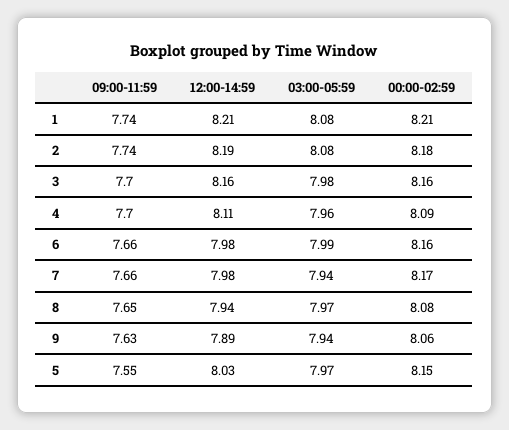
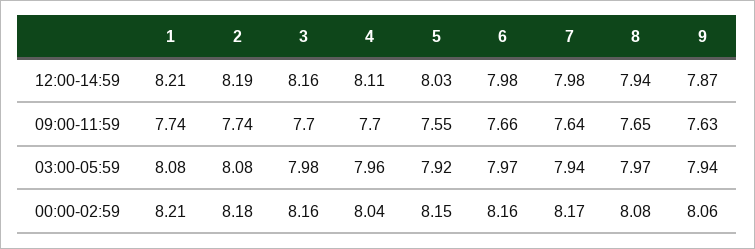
  {
    "09:00-11:59": {
      "1": 7.74,
      "2": 7.74,
      "3": 7.7,
      "4": 7.7,
      "6": 7.66,
-     "7": 7.66,
+     "7": 7.64,
      "8": 7.65,
      "9": 7.63,
      "5": 7.55
    },
    "12:00-14:59": {
      "1": 8.21,
      "2": 8.19,
      "3": 8.16,
      "4": 8.11,
      "6": 7.98,
      "7": 7.98,
      "8": 7.94,
-     "9": 7.89,
+     "9": 7.87,
      "5": 8.03
    },
    "03:00-05:59": {
      "1": 8.08,
      "2": 8.08,
      "3": 7.98,
      "4": 7.96,
-     "6": 7.99,
+     "6": 7.97,
      "7": 7.94,
      "8": 7.97,
      "9": 7.94,
-     "5": 7.97
+     "5": 7.92
    },
    "00:00-02:59": {
      "1": 8.21,
      "2": 8.18,
      "3": 8.16,
-     "4": 8.09,
+     "4": 8.04,
      "6": 8.16,
      "7": 8.17,
      "8": 8.08,
      "9": 8.06,
      "5": 8.15
    }
  }

